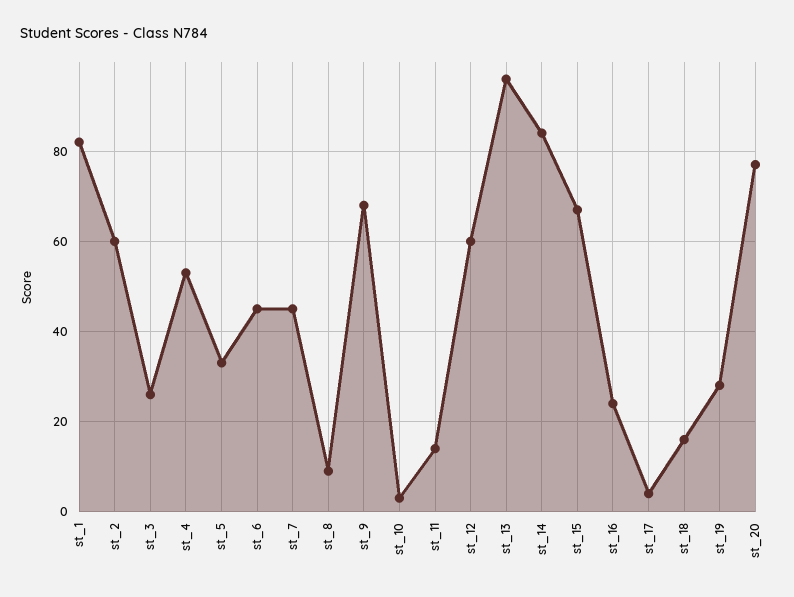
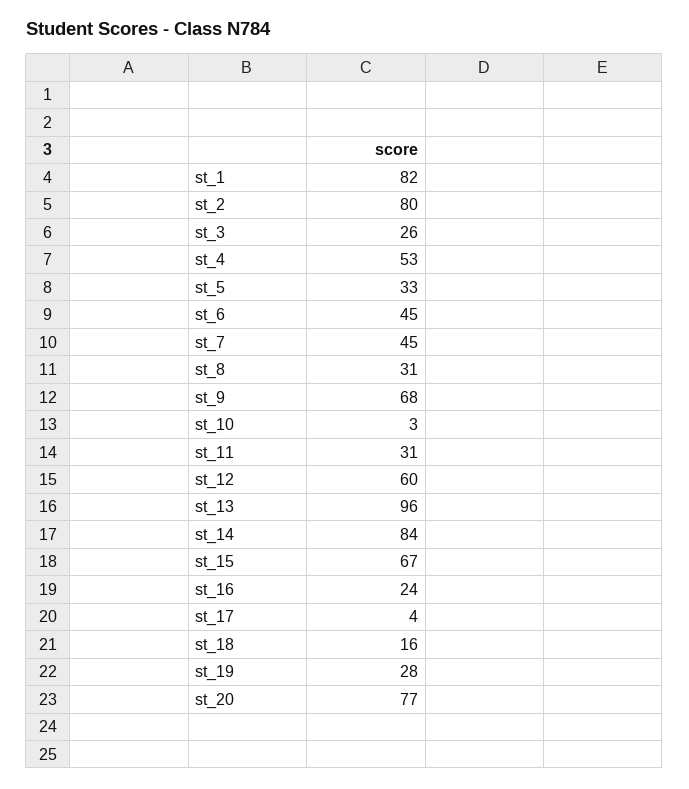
  {
    "st_1": 82,
-   "st_2": 60,
+   "st_2": 80,
    "st_3": 26,
    "st_4": 53,
    "st_5": 33,
    "st_6": 45,
    "st_7": 45,
-   "st_8": 10,
+   "st_8": 31,
    "st_9": 68,
    "st_10": 3,
-   "st_11": 15,
+   "st_11": 31,
    "st_12": 60,
    "st_13": 96,
    "st_14": 84,
    "st_15": 67,
    "st_16": 24,
    "st_17": 4,
    "st_18": 16,
    "st_19": 28,
    "st_20": 77
  }

